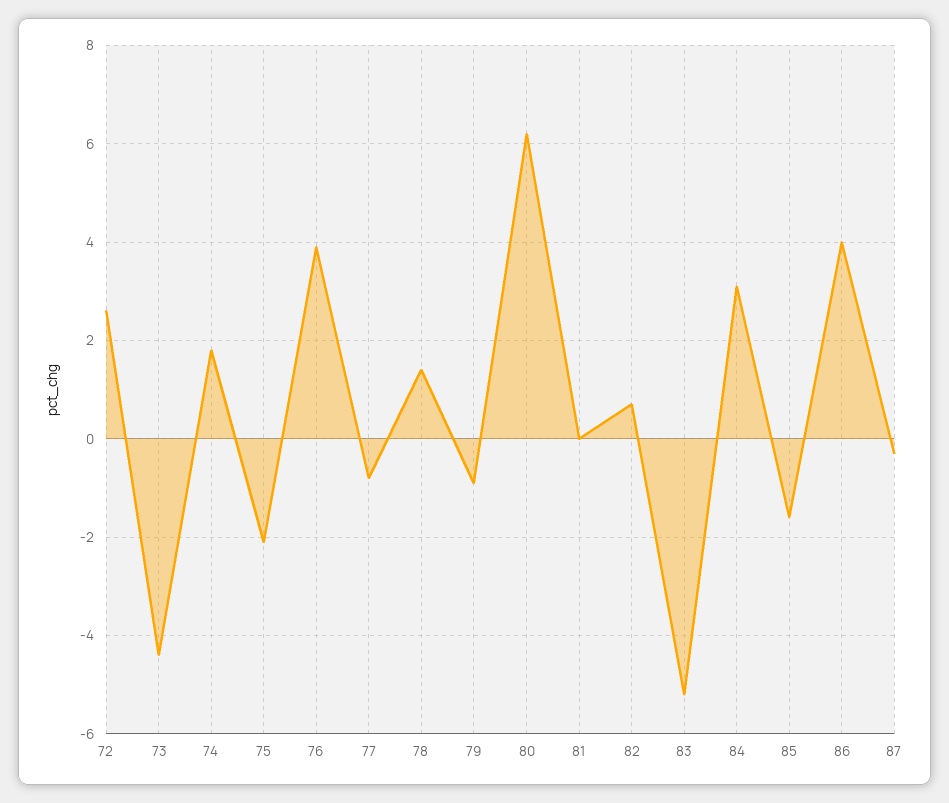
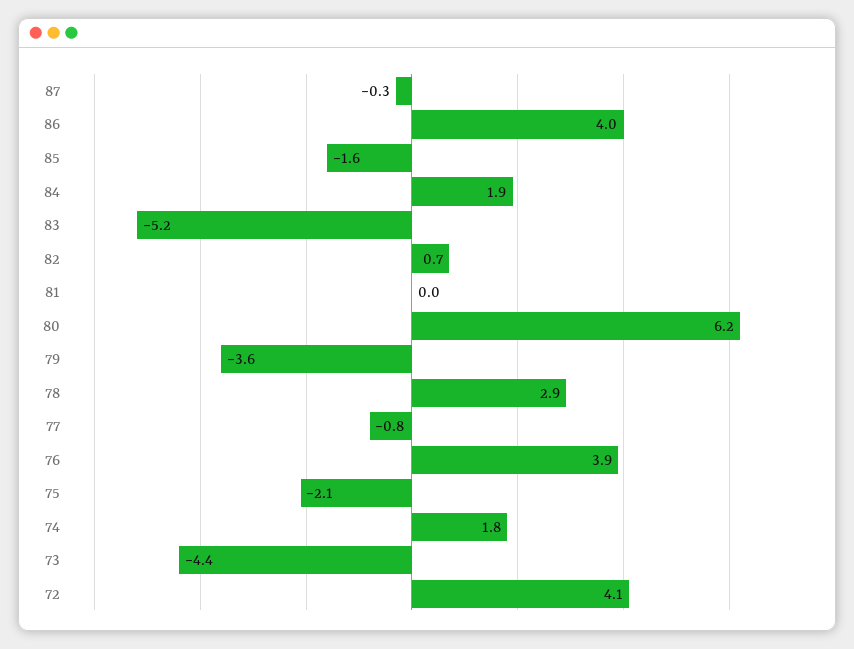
  {
-   "72": 2.5,
+   "72": 4.1,
    "73": -4.4,
    "74": 1.8,
    "75": -2.1,
    "76": 3.9,
    "77": -0.8,
-   "78": 1.5,
+   "78": 2.9,
-   "79": -1,
+   "79": -3.6,
    "80": 6.2,
    "81": 0,
    "82": 0.7,
    "83": -5.2,
-   "84": 3,
+   "84": 1.9,
    "85": -1.6,
    "86": 4,
    "87": -0.3
  }

